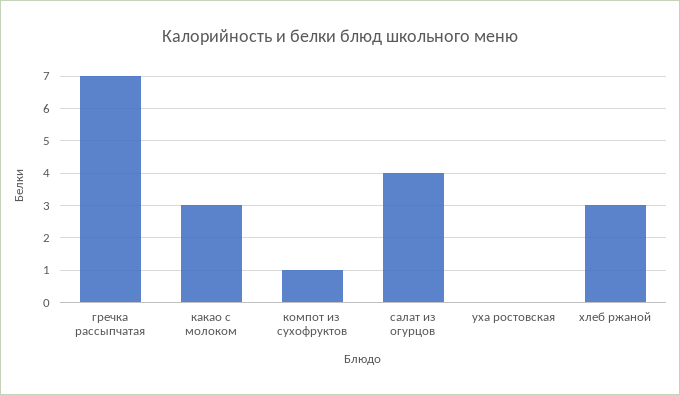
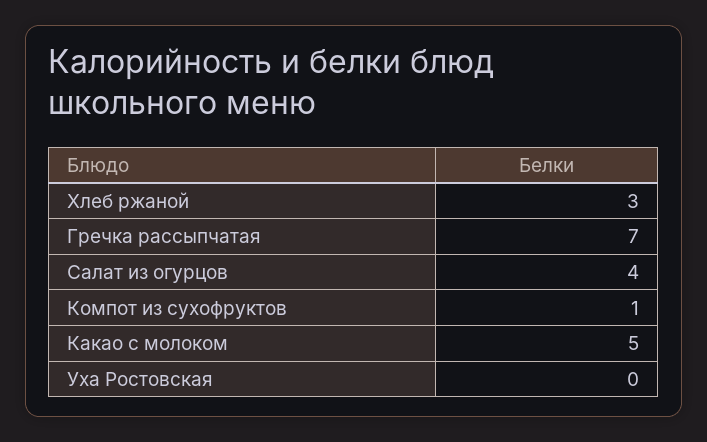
  {
    "гречка рассыпчатая": 7,
-   "какао с молоком": 3,
+   "какао с молоком": 5,
    "компот из сухофруктов": 1,
    "салат из огурцов": 4,
    "уха ростовская": 0,
    "хлеб ржаной": 3
  }

